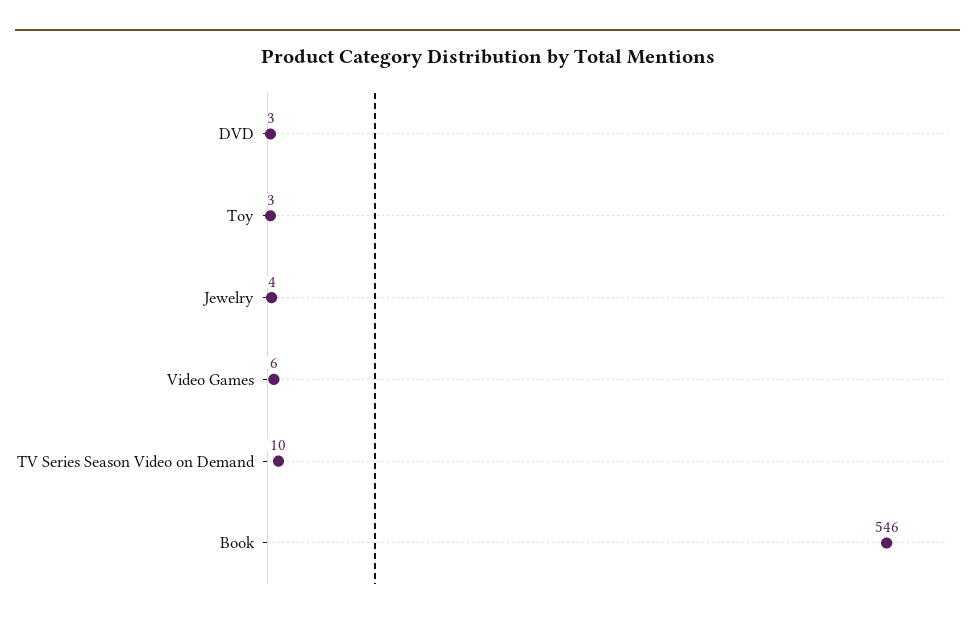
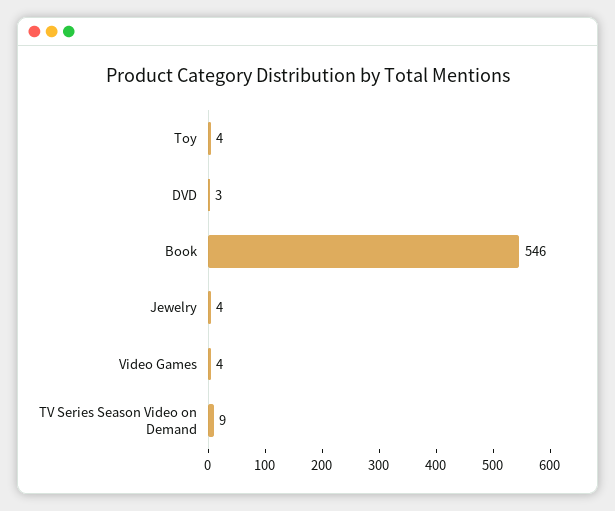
  {
    "DVD": 3,
-   "Toy": 3,
+   "Toy": 4,
    "Jewelry": 4,
-   "Video Games": 6,
+   "Video Games": 4,
-   "TV Series Season Video on Demand": 10,
+   "TV Series Season Video on Demand": 9,
    "Book": 546
  }

